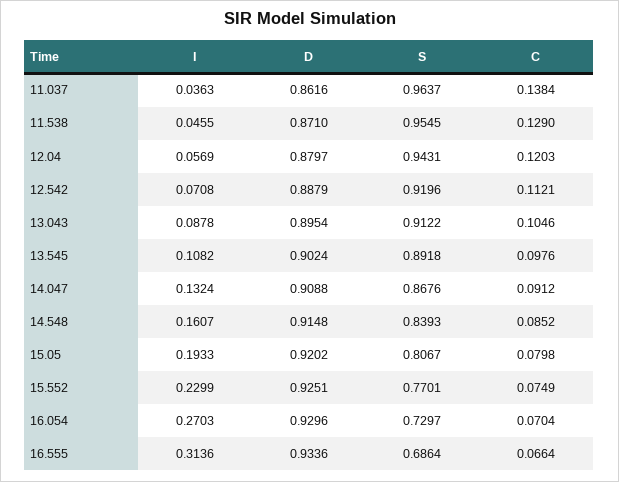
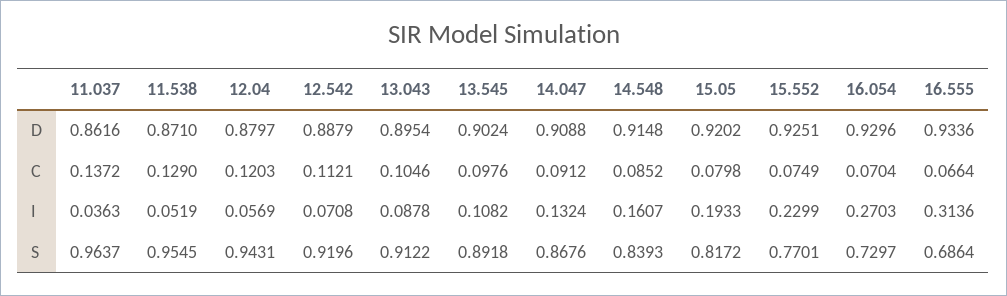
  {
    "I": {
      "11.037": 0.0363,
-     "11.538": 0.0455,
+     "11.538": 0.0519,
      "12.04": 0.0569,
      "12.542": 0.0708,
      "13.043": 0.0878,
      "13.545": 0.1082,
      "14.047": 0.1324,
      "14.548": 0.1607,
      "15.05": 0.1933,
      "15.552": 0.2299,
      "16.054": 0.2703,
      "16.555": 0.3136
    },
    "D": {
      "11.037": 0.8616,
      "11.538": 0.871,
      "12.04": 0.8797,
      "12.542": 0.8879,
      "13.043": 0.8954,
      "13.545": 0.9024,
      "14.047": 0.9088,
      "14.548": 0.9148,
      "15.05": 0.9202,
      "15.552": 0.9251,
      "16.054": 0.9296,
      "16.555": 0.9336
    },
    "S": {
      "11.037": 0.9637,
      "11.538": 0.9545,
      "12.04": 0.9431,
      "12.542": 0.9196,
      "13.043": 0.9122,
      "13.545": 0.8918,
      "14.047": 0.8676,
      "14.548": 0.8393,
-     "15.05": 0.8067,
+     "15.05": 0.8172,
      "15.552": 0.7701,
      "16.054": 0.7297,
      "16.555": 0.6864
    },
    "C": {
-     "11.037": 0.1384,
+     "11.037": 0.1372,
      "11.538": 0.129,
      "12.04": 0.1203,
      "12.542": 0.1121,
      "13.043": 0.1046,
      "13.545": 0.0976,
      "14.047": 0.0912,
      "14.548": 0.0852,
      "15.05": 0.0798,
      "15.552": 0.0749,
      "16.054": 0.0704,
      "16.555": 0.0664
    }
  }

